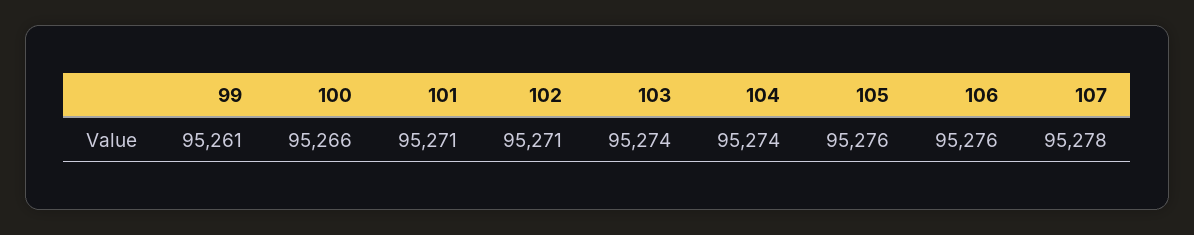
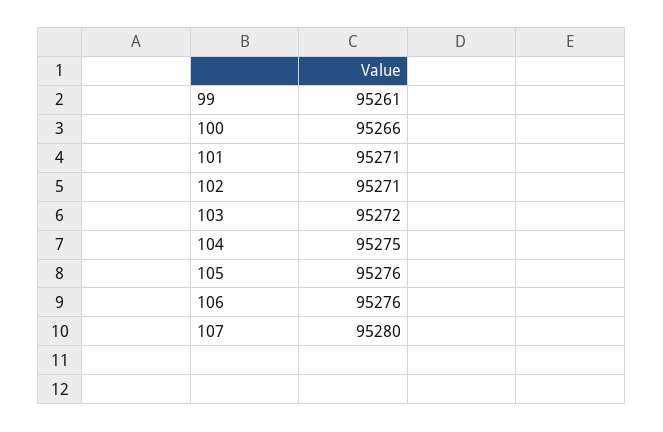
  {
    "99": 95261,
    "100": 95266,
    "101": 95271,
    "102": 95271,
-   "103": 95274,
+   "103": 95272,
-   "104": 95274,
+   "104": 95275,
    "105": 95276,
    "106": 95276,
-   "107": 95278
+   "107": 95280
  }

